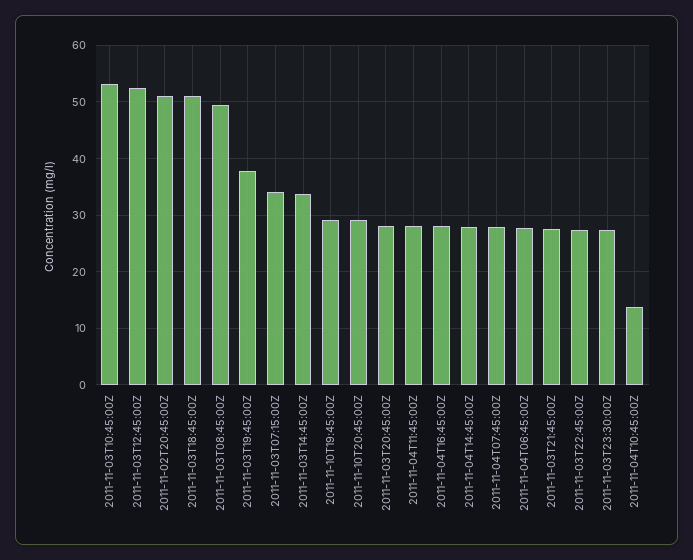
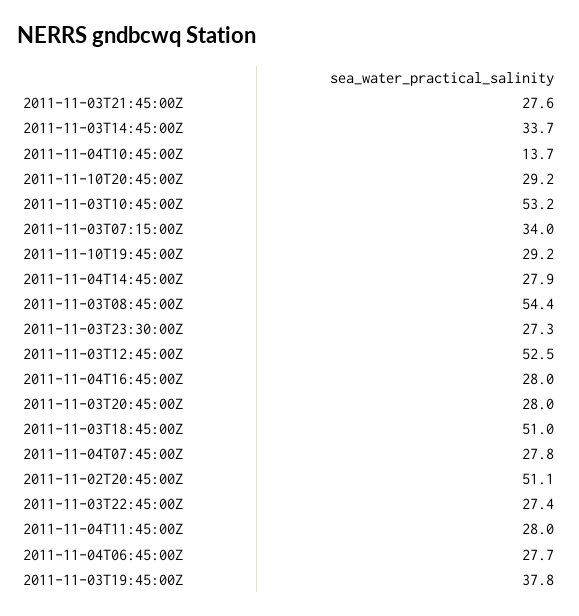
  {
    "2011-11-03T10:45:00Z": 53.2,
    "2011-11-03T12:45:00Z": 52.5,
    "2011-11-02T20:45:00Z": 51.1,
    "2011-11-03T18:45:00Z": 51,
-   "2011-11-03T08:45:00Z": 50,
+   "2011-11-03T08:45:00Z": 54.4,
    "2011-11-03T19:45:00Z": 37.8,
    "2011-11-03T07:15:00Z": 34,
    "2011-11-03T14:45:00Z": 33.7,
    "2011-11-10T19:45:00Z": 29.2,
    "2011-11-10T20:45:00Z": 29.2,
    "2011-11-03T20:45:00Z": 28,
    "2011-11-04T11:45:00Z": 28,
    "2011-11-04T16:45:00Z": 28,
    "2011-11-04T14:45:00Z": 27.9,
    "2011-11-04T07:45:00Z": 27.8,
    "2011-11-04T06:45:00Z": 27.7,
    "2011-11-03T21:45:00Z": 27.6,
    "2011-11-03T22:45:00Z": 27.4,
    "2011-11-03T23:30:00Z": 27.3,
    "2011-11-04T10:45:00Z": 13.7
  }

